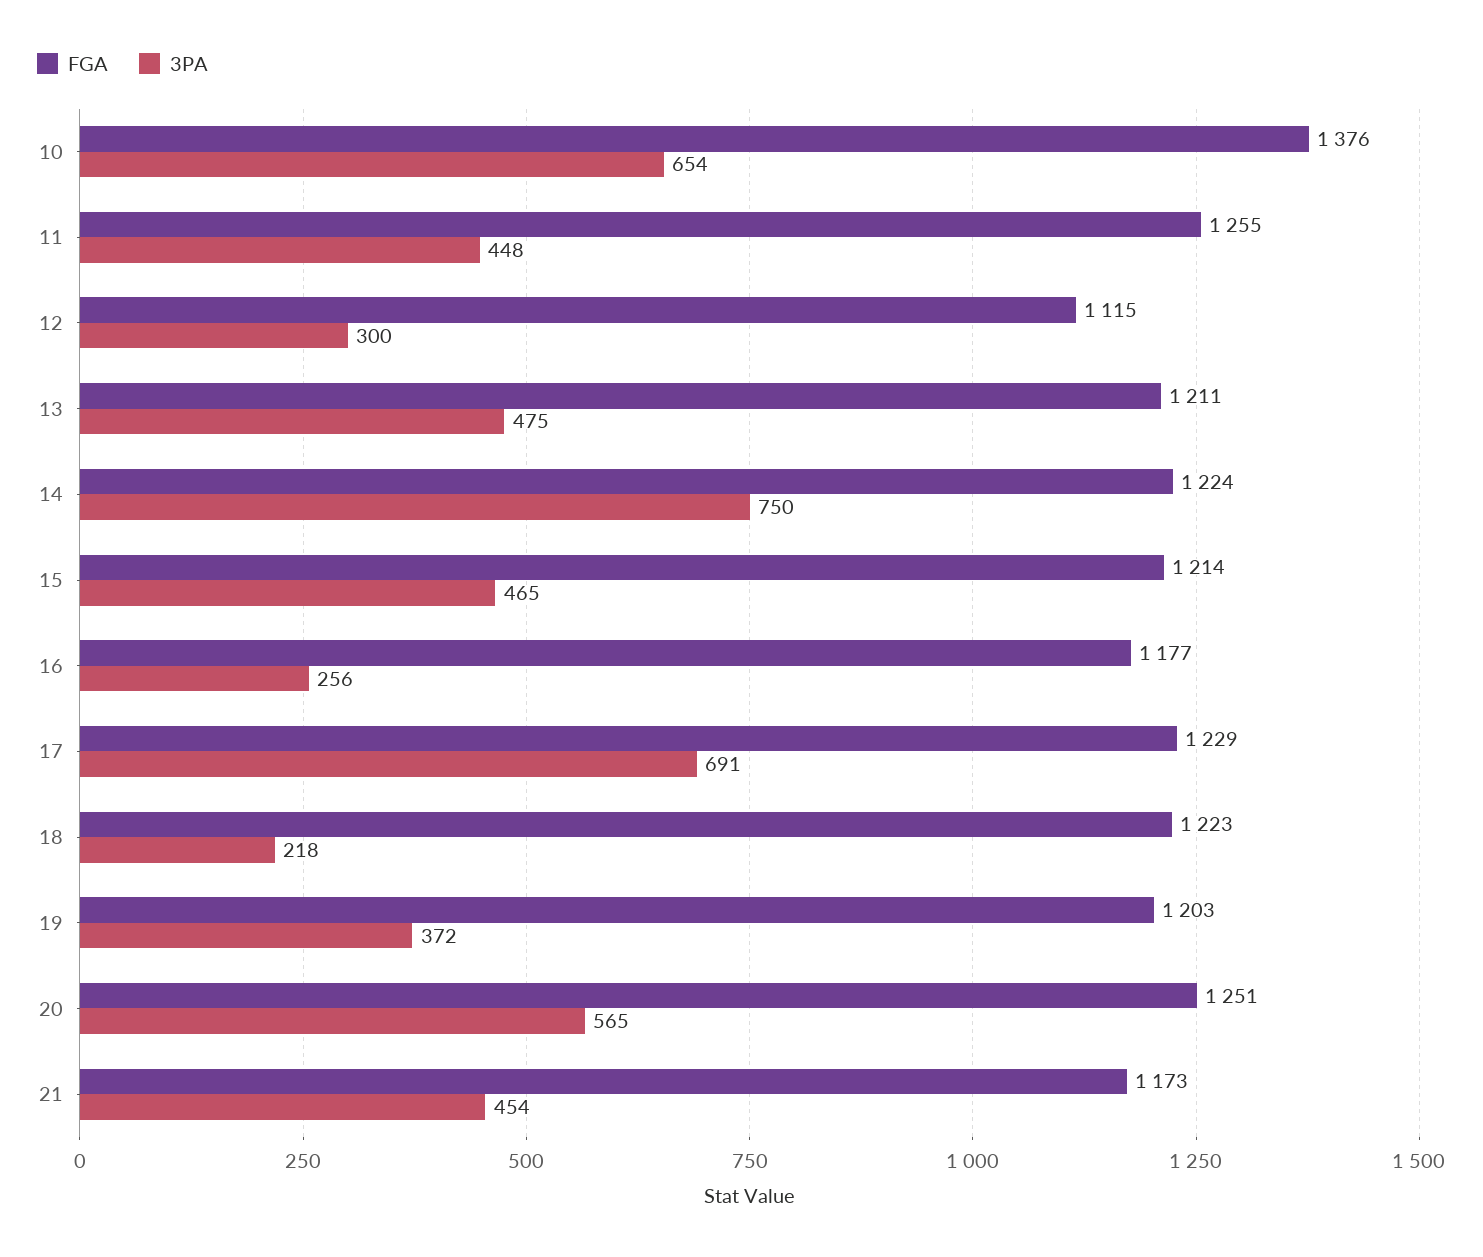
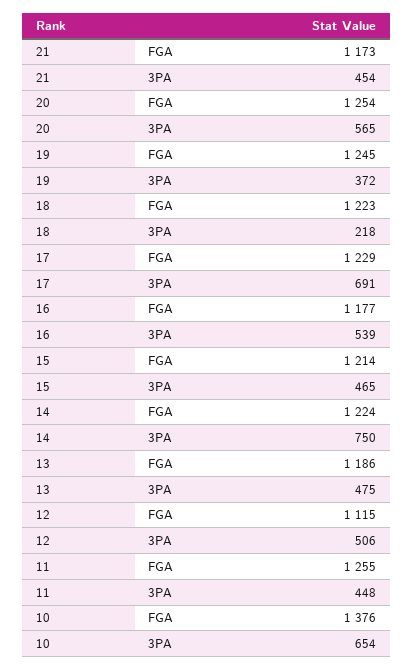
  {
    "FGA": {
      "10": 1376,
      "11": 1255,
      "12": 1115,
-     "13": 1211,
+     "13": 1186,
      "14": 1224,
      "15": 1214,
      "16": 1177,
      "17": 1229,
      "18": 1223,
-     "19": 1203,
+     "19": 1245,
-     "20": 1251,
+     "20": 1254,
      "21": 1173
    },
    "3PA": {
      "10": 654,
      "11": 448,
-     "12": 300,
+     "12": 506,
      "13": 475,
      "14": 750,
      "15": 465,
-     "16": 256,
+     "16": 539,
      "17": 691,
      "18": 218,
      "19": 372,
      "20": 565,
      "21": 454
    }
  }

